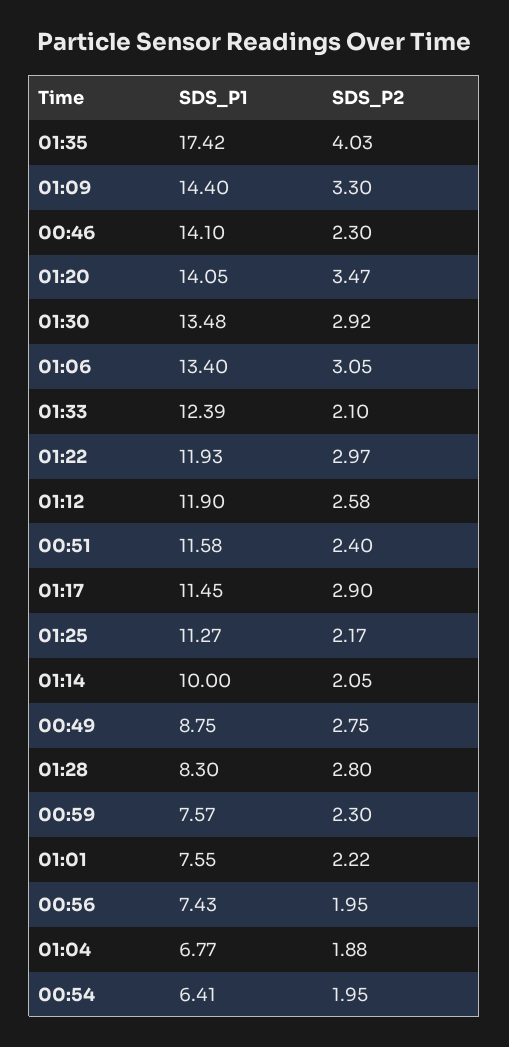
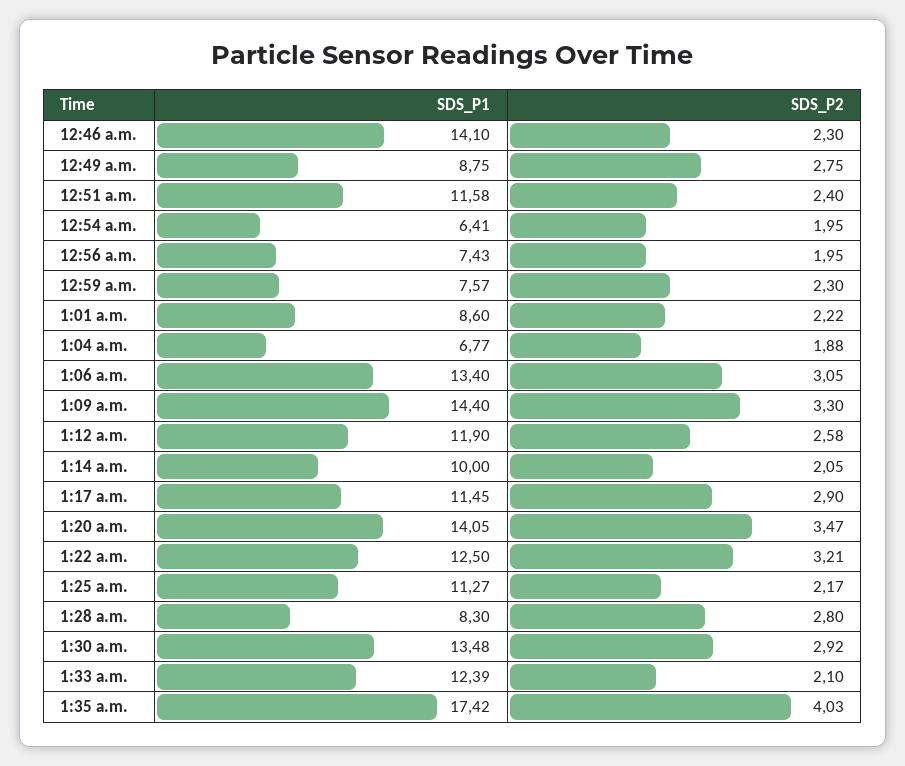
  {
    "SDS_P1": {
      "01:35": 17.42,
      "01:09": 14.4,
      "00:46": 14.1,
      "01:20": 14.05,
      "01:30": 13.48,
      "01:06": 13.4,
      "01:33": 12.39,
-     "01:22": 11.93,
+     "01:22": 12.5,
      "01:12": 11.9,
      "00:51": 11.58,
      "01:17": 11.45,
      "01:25": 11.27,
      "01:14": 10,
      "00:49": 8.75,
      "01:28": 8.3,
      "00:59": 7.57,
-     "01:01": 7.55,
+     "01:01": 8.6,
      "00:56": 7.43,
      "01:04": 6.77,
      "00:54": 6.41
    },
    "SDS_P2": {
      "01:35": 4.03,
      "01:09": 3.3,
      "00:46": 2.3,
      "01:20": 3.47,
      "01:30": 2.92,
      "01:06": 3.05,
      "01:33": 2.1,
-     "01:22": 2.97,
+     "01:22": 3.21,
      "01:12": 2.58,
      "00:51": 2.4,
      "01:17": 2.9,
      "01:25": 2.17,
      "01:14": 2.05,
      "00:49": 2.75,
      "01:28": 2.8,
      "00:59": 2.3,
      "01:01": 2.22,
      "00:56": 1.95,
      "01:04": 1.88,
      "00:54": 1.95
    }
  }

